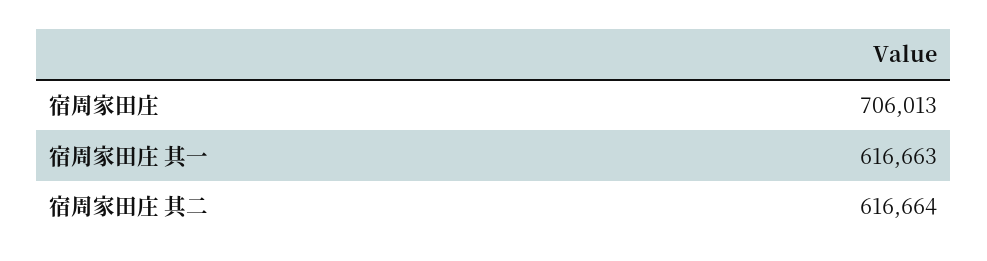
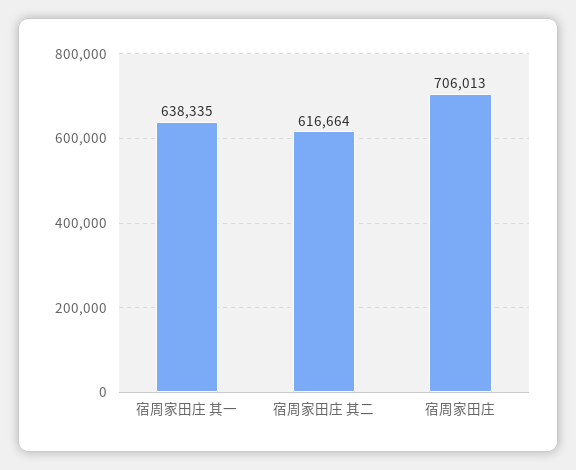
  {
    "宿周家田庄": 706013,
-   "宿周家田庄 其一": 616663,
+   "宿周家田庄 其一": 638335,
    "宿周家田庄 其二": 616664
  }

